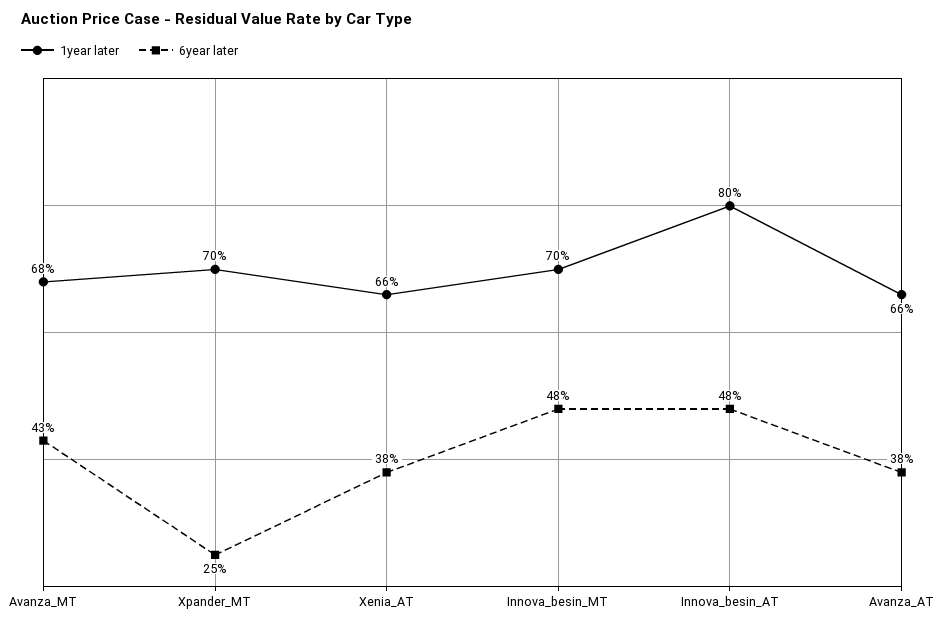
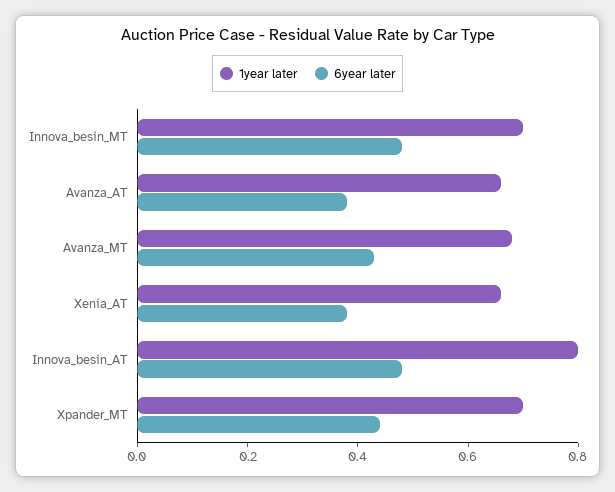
  {
    "1year later": {
      "Avanza_MT": 0.68,
      "Xpander_MT": 0.7,
      "Xenia_AT": 0.66,
      "Innova_besin_MT": 0.7,
      "Innova_besin_AT": 0.8,
      "Avanza_AT": 0.66
    },
    "6year later": {
      "Avanza_MT": 0.43,
-     "Xpander_MT": 0.25,
+     "Xpander_MT": 0.45,
      "Xenia_AT": 0.38,
      "Innova_besin_MT": 0.48,
      "Innova_besin_AT": 0.48,
      "Avanza_AT": 0.38
    }
  }

